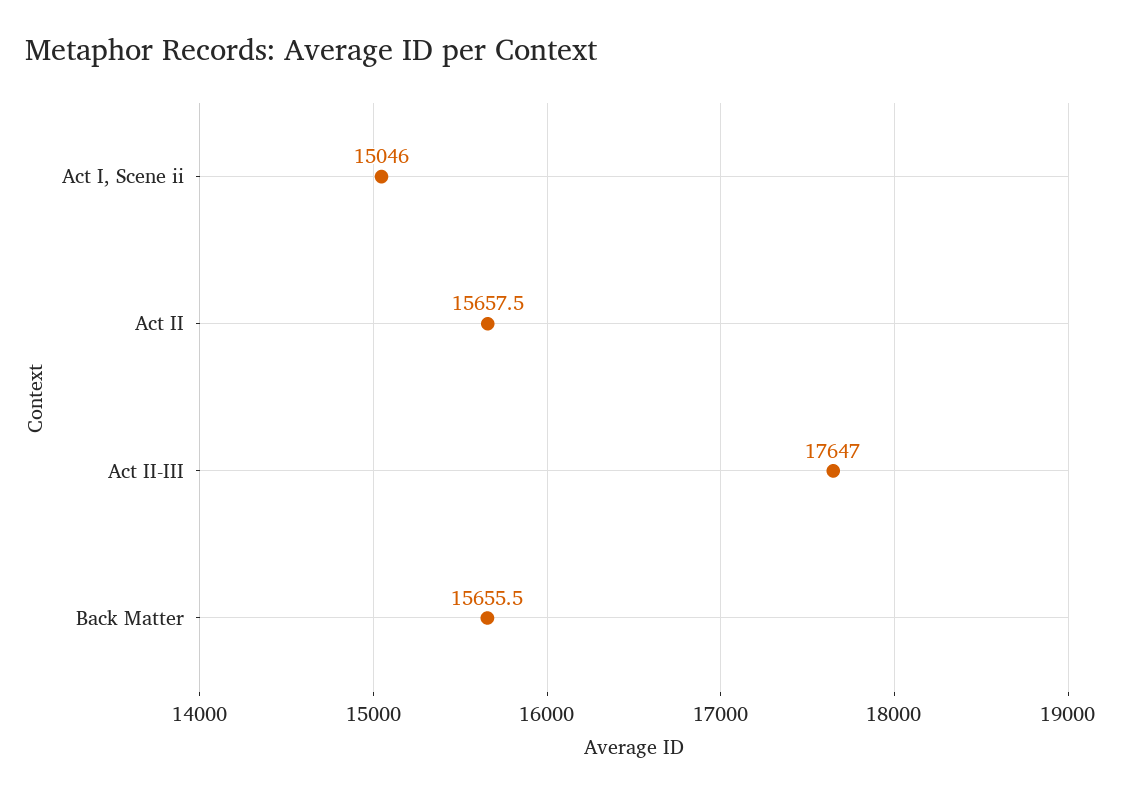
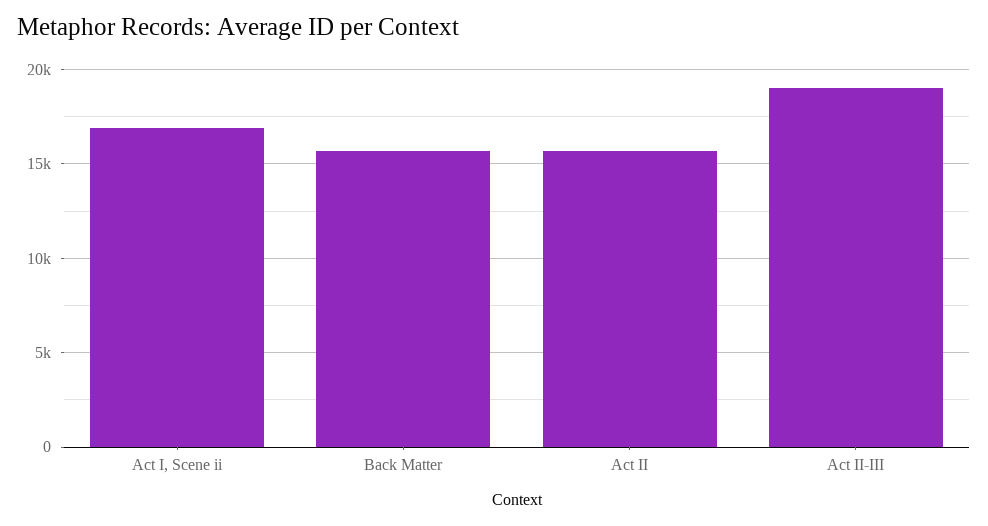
  {
-   "Act I, Scene ii": 15046,
+   "Act I, Scene ii": 17000,
    "Act II": 15657.5,
-   "Act II-III": 17647,
+   "Act II-III": 19000,
    "Back Matter": 15655.5
  }

